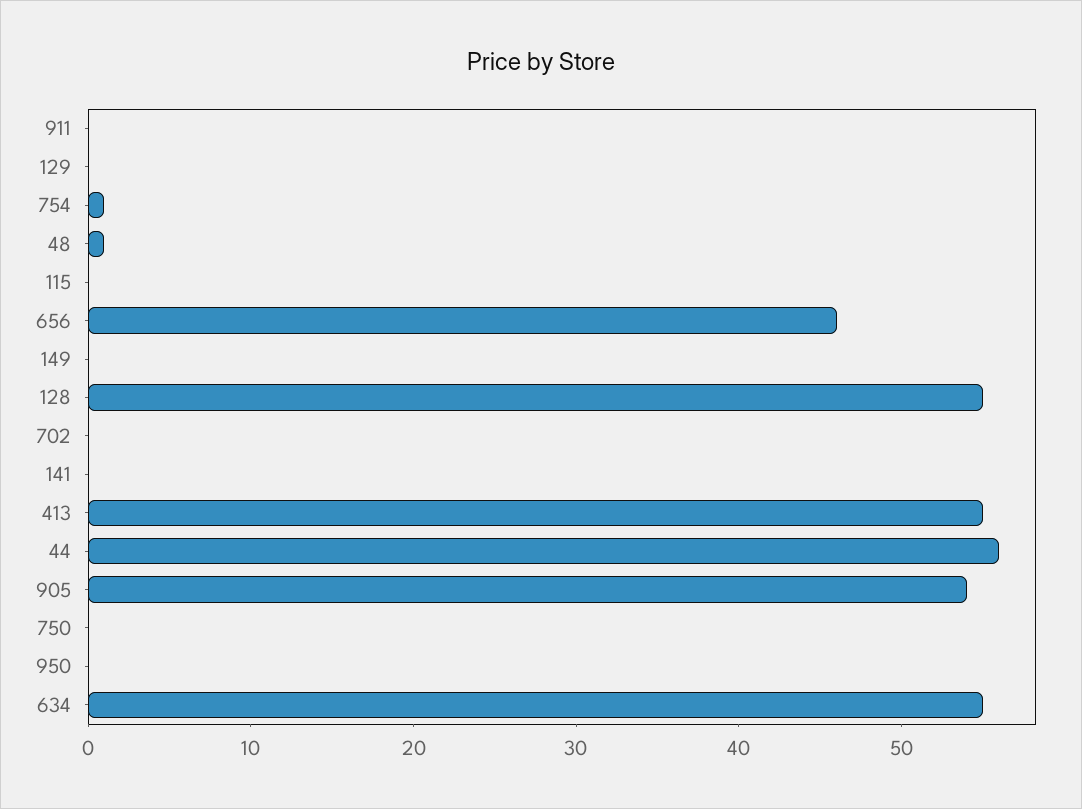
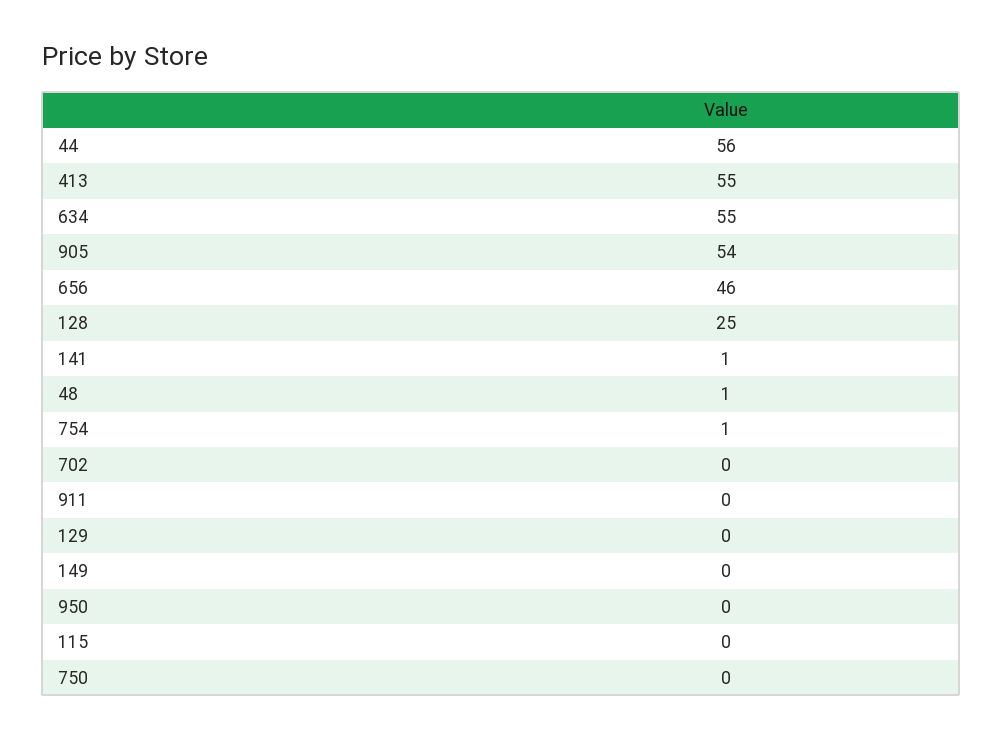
  {
    "911": 0,
    "129": 0,
    "754": 1,
    "48": 1,
    "115": 0,
    "656": 46,
    "149": 0,
-   "128": 55,
+   "128": 25,
    "702": 0,
-   "141": 0,
+   "141": 1,
    "413": 55,
    "44": 56,
    "905": 54,
    "750": 0,
    "950": 0,
    "634": 55
  }

